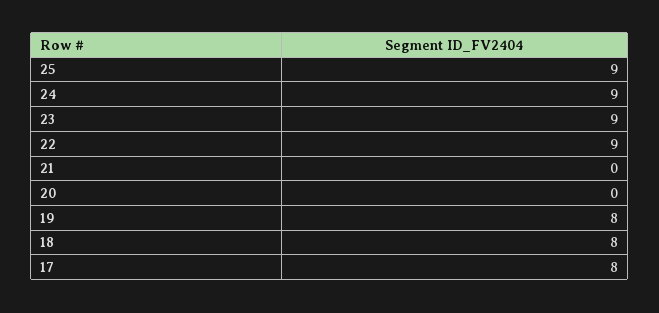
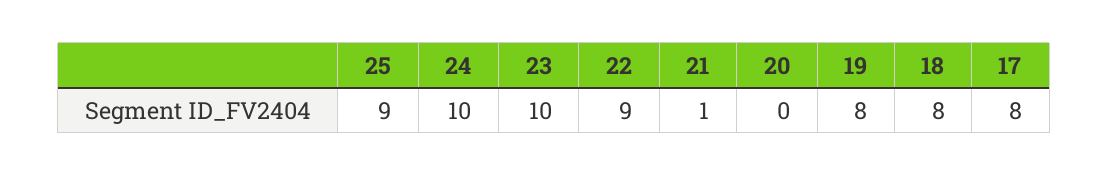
  {
    "25": 9,
-   "24": 9,
+   "24": 10,
-   "23": 9,
+   "23": 10,
    "22": 9,
-   "21": 0,
+   "21": 1,
    "20": 0,
    "19": 8,
    "18": 8,
    "17": 8
  }

